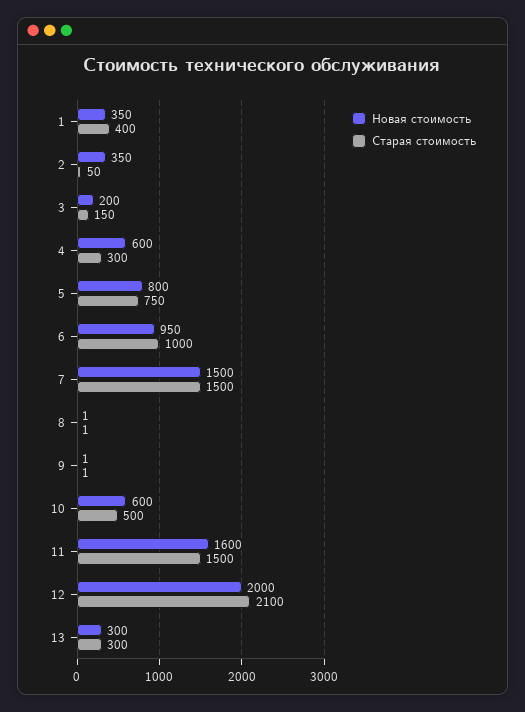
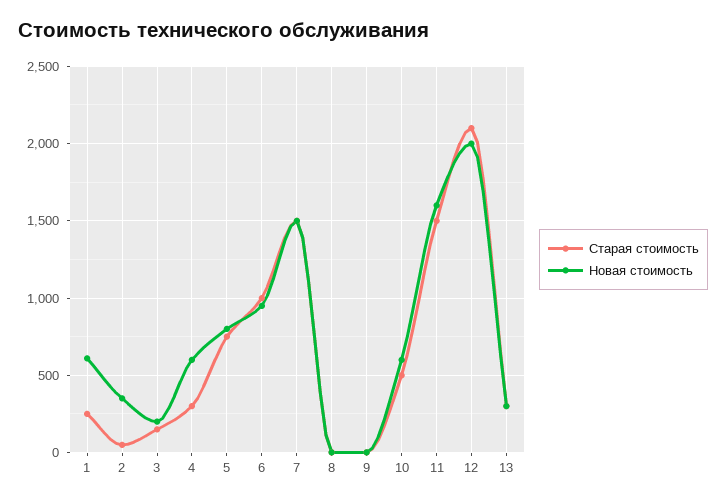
  {
    "Новая стоимость": {
-     "1": 350,
+     "1": 600,
      "2": 350,
      "3": 200,
      "4": 600,
      "5": 800,
      "6": 950,
      "7": 1500,
      "8": 1,
      "9": 1,
      "10": 600,
      "11": 1600,
      "12": 2000,
      "13": 300
    },
    "Старая стоимость": {
-     "1": 400,
+     "1": 250,
      "2": 50,
      "3": 150,
      "4": 300,
      "5": 750,
      "6": 1000,
      "7": 1500,
      "8": 1,
      "9": 1,
      "10": 500,
      "11": 1500,
      "12": 2100,
      "13": 300
    }
  }

